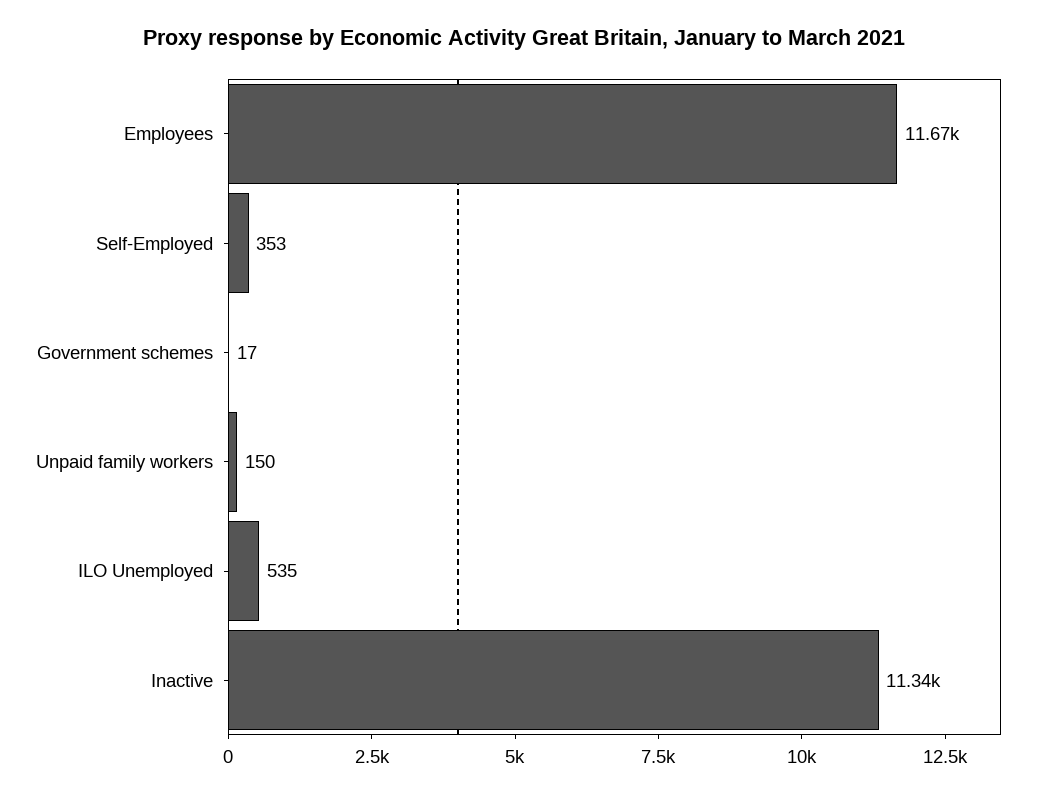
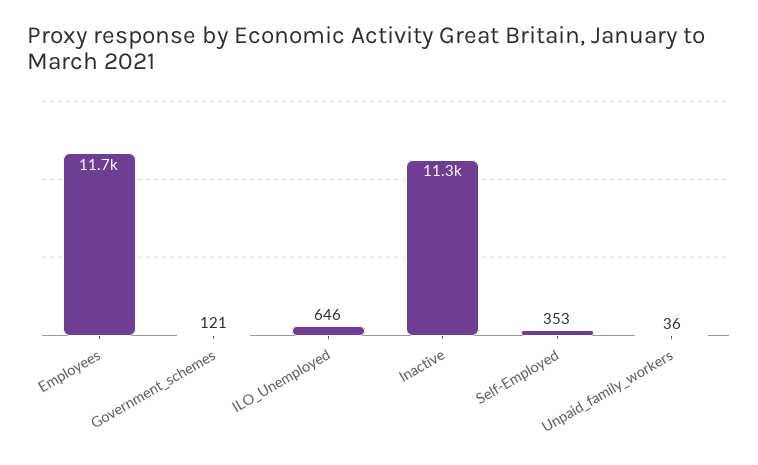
  {
    "Employees": 11670,
    "Self-Employed": 353,
-   "Government schemes": 17,
+   "Government schemes": 121,
-   "Unpaid family workers": 150,
+   "Unpaid family workers": 36,
-   "ILO Unemployed": 535,
+   "ILO Unemployed": 646,
    "Inactive": 11340
  }

